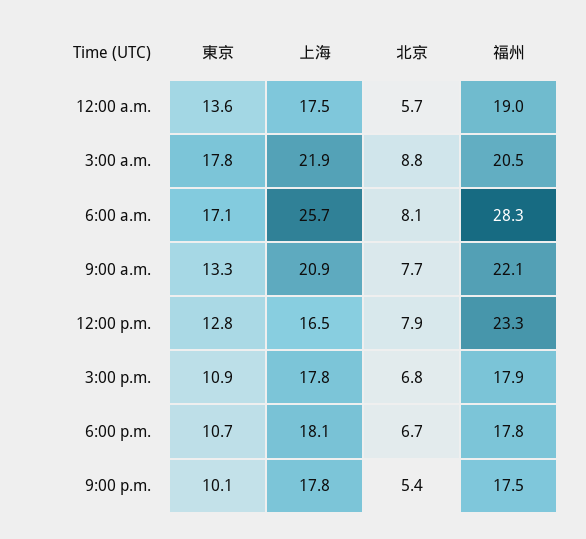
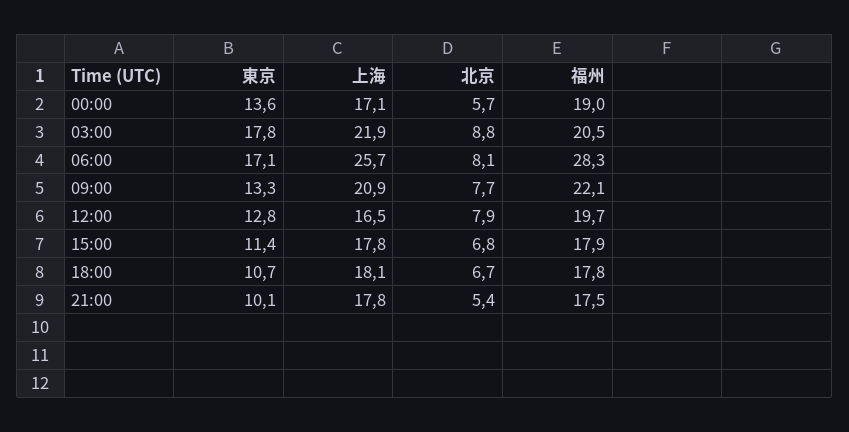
  {
    "東京": {
      "12:00 a.m.": 13.6,
      "3:00 a.m.": 17.8,
      "6:00 a.m.": 17.1,
      "9:00 a.m.": 13.3,
      "12:00 p.m.": 12.8,
-     "3:00 p.m.": 10.9,
+     "3:00 p.m.": 11.4,
      "6:00 p.m.": 10.7,
      "9:00 p.m.": 10.1
    },
    "上海": {
-     "12:00 a.m.": 17.5,
+     "12:00 a.m.": 17.1,
      "3:00 a.m.": 21.9,
      "6:00 a.m.": 25.7,
      "9:00 a.m.": 20.9,
      "12:00 p.m.": 16.5,
      "3:00 p.m.": 17.8,
      "6:00 p.m.": 18.1,
      "9:00 p.m.": 17.8
    },
    "北京": {
      "12:00 a.m.": 5.7,
      "3:00 a.m.": 8.8,
      "6:00 a.m.": 8.1,
      "9:00 a.m.": 7.7,
      "12:00 p.m.": 7.9,
      "3:00 p.m.": 6.8,
      "6:00 p.m.": 6.7,
      "9:00 p.m.": 5.4
    },
    "福州": {
      "12:00 a.m.": 19,
      "3:00 a.m.": 20.5,
      "6:00 a.m.": 28.3,
      "9:00 a.m.": 22.1,
-     "12:00 p.m.": 23.3,
+     "12:00 p.m.": 19.7,
      "3:00 p.m.": 17.9,
      "6:00 p.m.": 17.8,
      "9:00 p.m.": 17.5
    }
  }

